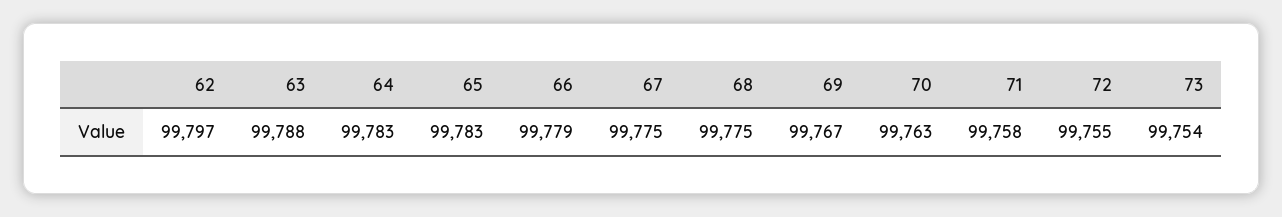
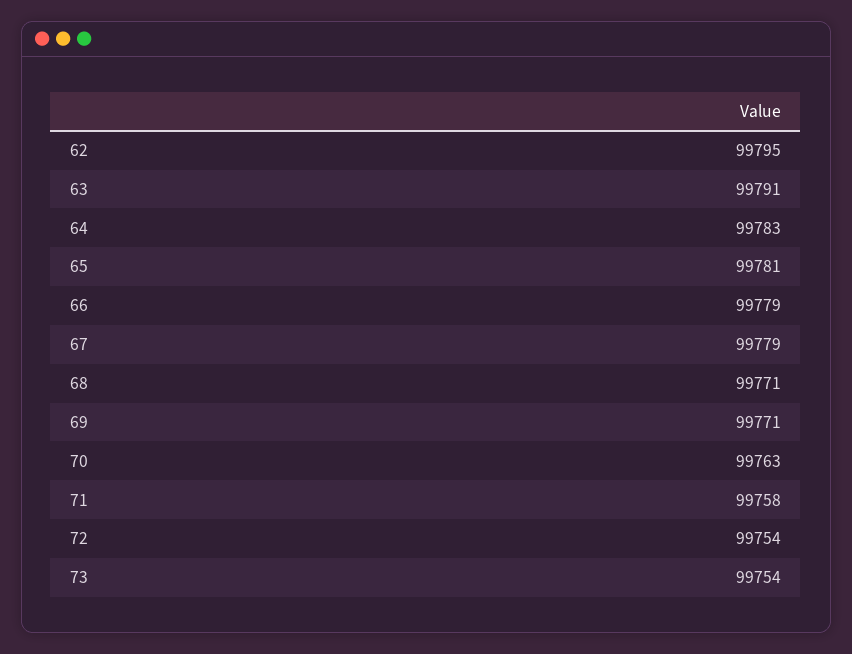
  {
-   "62": 99797,
+   "62": 99795,
-   "63": 99788,
+   "63": 99791,
    "64": 99783,
-   "65": 99783,
+   "65": 99781,
    "66": 99779,
-   "67": 99775,
+   "67": 99779,
-   "68": 99775,
+   "68": 99771,
-   "69": 99767,
+   "69": 99771,
    "70": 99763,
    "71": 99758,
-   "72": 99755,
+   "72": 99754,
    "73": 99754
  }

